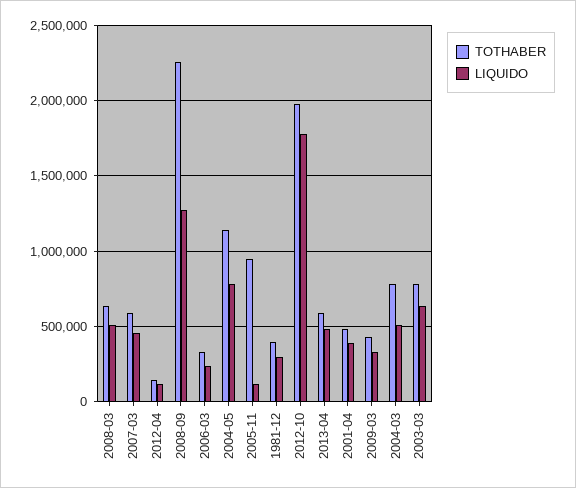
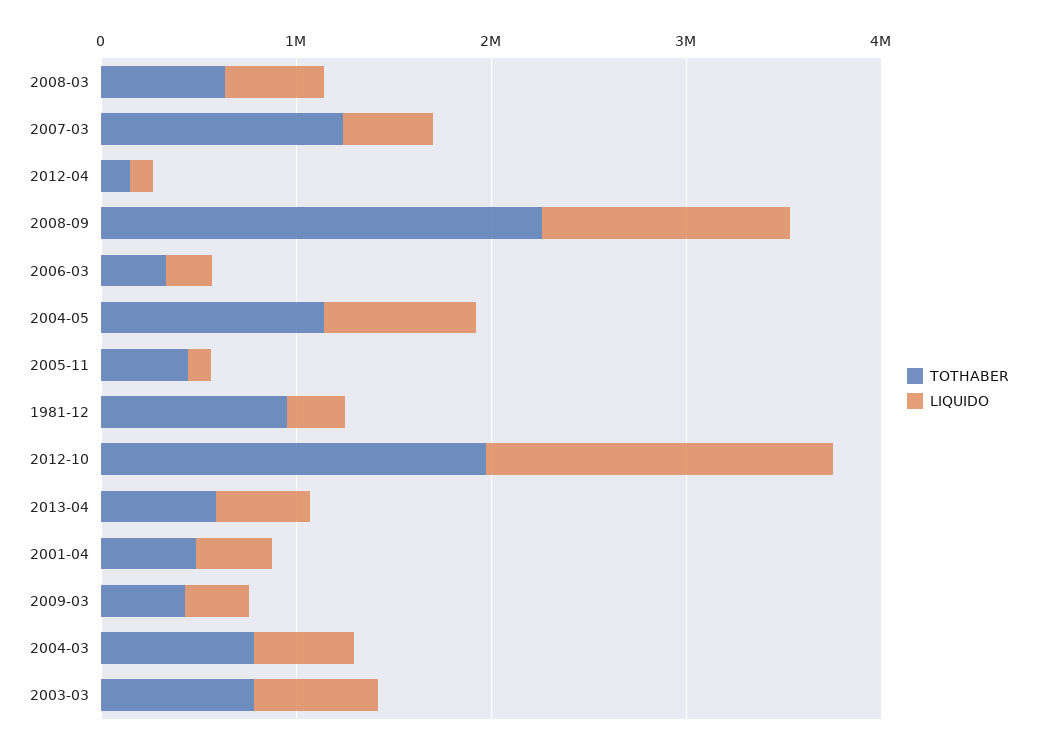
  {
    "TOTHABER": {
      "2008-03": 650000,
-     "2007-03": 600000,
+     "2007-03": 1200000,
      "2012-04": 150000,
      "2008-09": 2250000,
      "2006-03": 350000,
      "2004-05": 1150000,
-     "2005-11": 950000,
+     "2005-11": 400000,
-     "1981-12": 400000,
+     "1981-12": 1000000,
      "2012-10": 2000000,
      "2013-04": 600000,
      "2001-04": 500000,
      "2009-03": 450000,
      "2004-03": 800000,
      "2003-03": 800000
    },
    "LIQUIDO": {
      "2008-03": 500000,
      "2007-03": 450000,
      "2012-04": 100000,
      "2008-09": 1250000,
      "2006-03": 250000,
      "2004-05": 800000,
      "2005-11": 100000,
      "1981-12": 300000,
      "2012-10": 1800000,
      "2013-04": 500000,
      "2001-04": 400000,
      "2009-03": 350000,
      "2004-03": 500000,
      "2003-03": 650000
    }
  }

